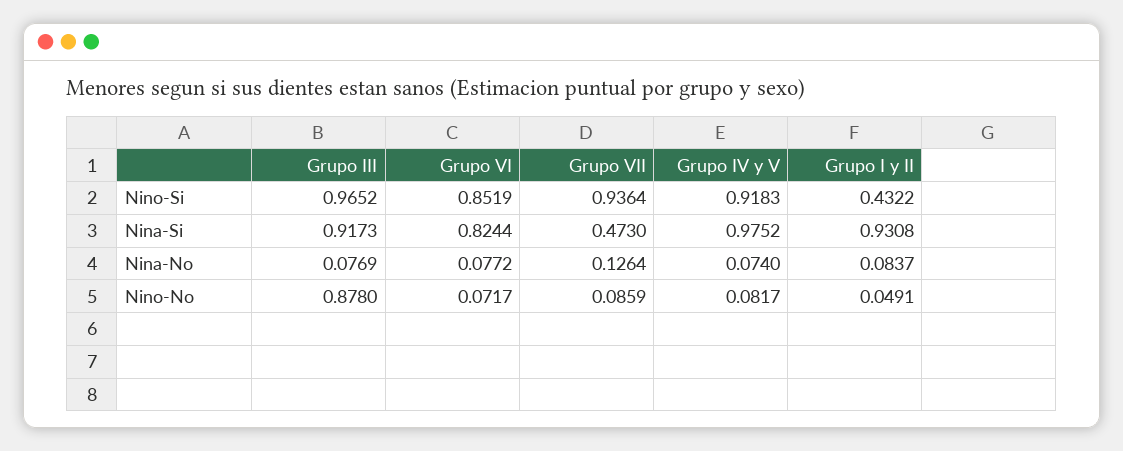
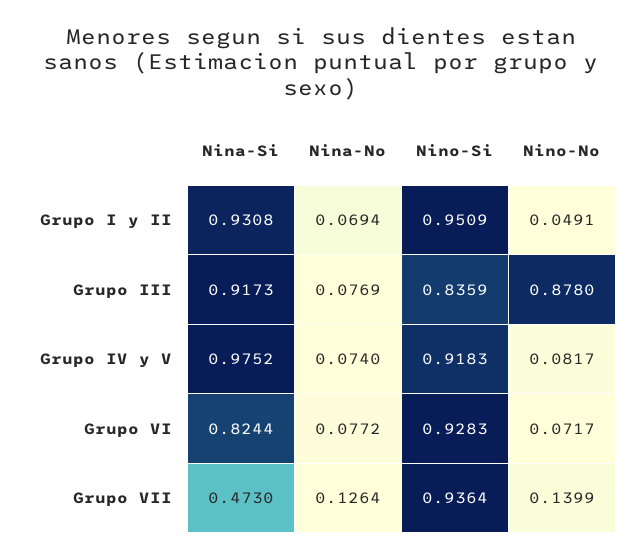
  {
    "Grupo III": {
-     "Nino-Si": 0.9652,
+     "Nino-Si": 0.8359,
      "Nina-Si": 0.9173,
      "Nina-No": 0.0769,
      "Nino-No": 0.878
    },
    "Grupo VI": {
-     "Nino-Si": 0.8519,
+     "Nino-Si": 0.9283,
      "Nina-Si": 0.8244,
      "Nina-No": 0.0772,
      "Nino-No": 0.0717
    },
    "Grupo VII": {
      "Nino-Si": 0.9364,
      "Nina-Si": 0.473,
      "Nina-No": 0.1264,
-     "Nino-No": 0.0859
+     "Nino-No": 0.1399
    },
    "Grupo IV y V": {
      "Nino-Si": 0.9183,
      "Nina-Si": 0.9752,
      "Nina-No": 0.074,
      "Nino-No": 0.0817
    },
    "Grupo I y II": {
-     "Nino-Si": 0.4322,
+     "Nino-Si": 0.9509,
      "Nina-Si": 0.9308,
-     "Nina-No": 0.0837,
+     "Nina-No": 0.0694,
      "Nino-No": 0.0491
    }
  }

